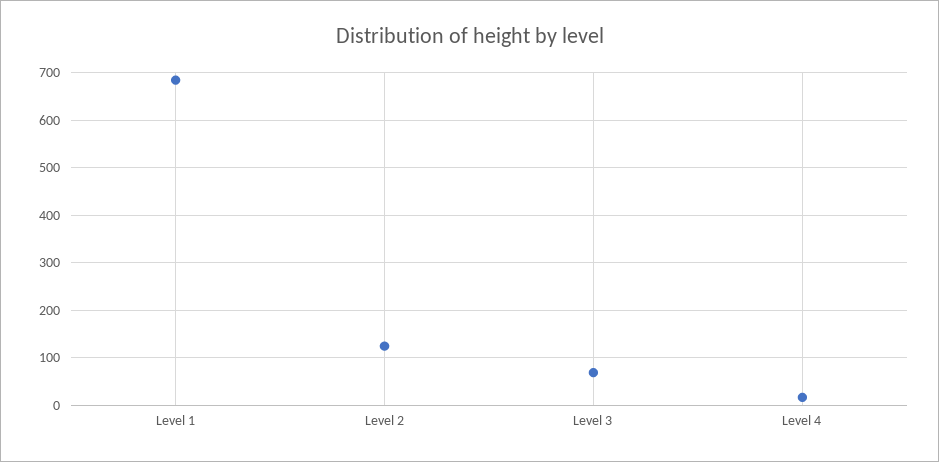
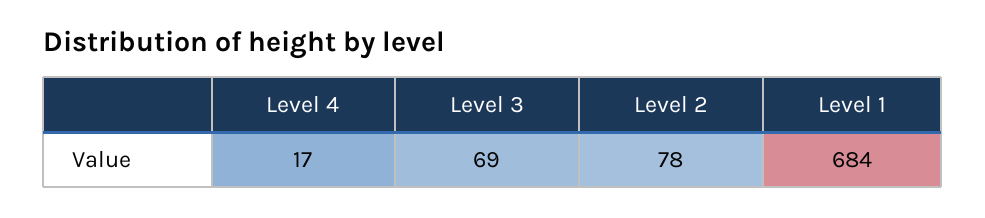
  {
    "Level 1": 684,
-   "Level 2": 120,
+   "Level 2": 78,
    "Level 3": 69,
    "Level 4": 17
  }

